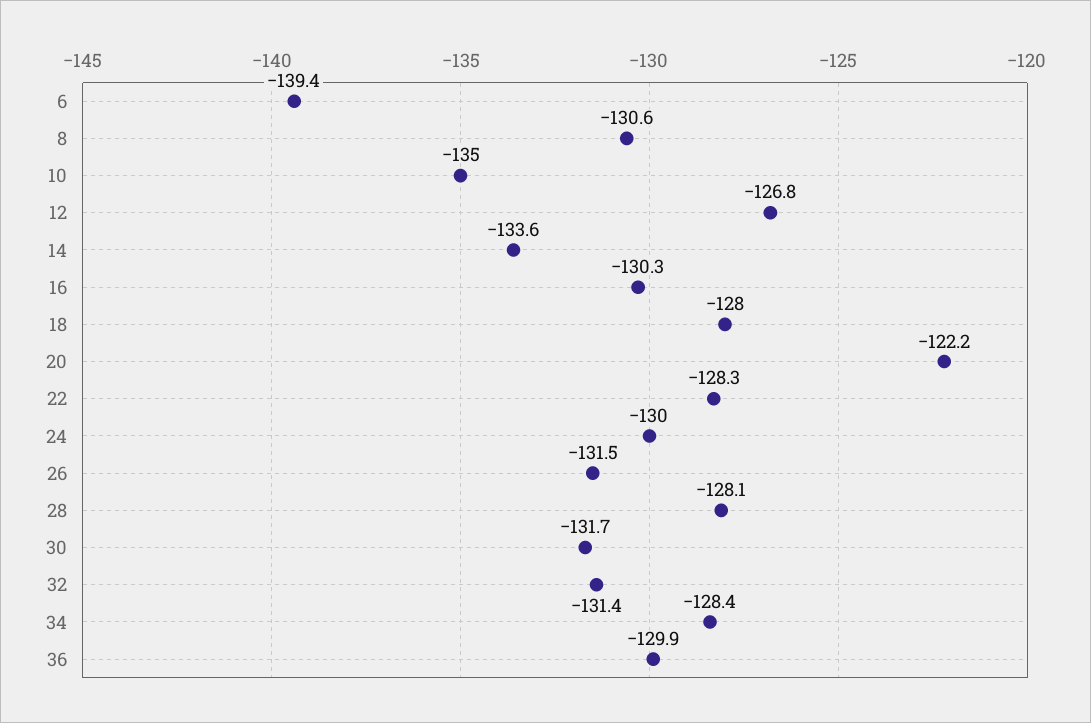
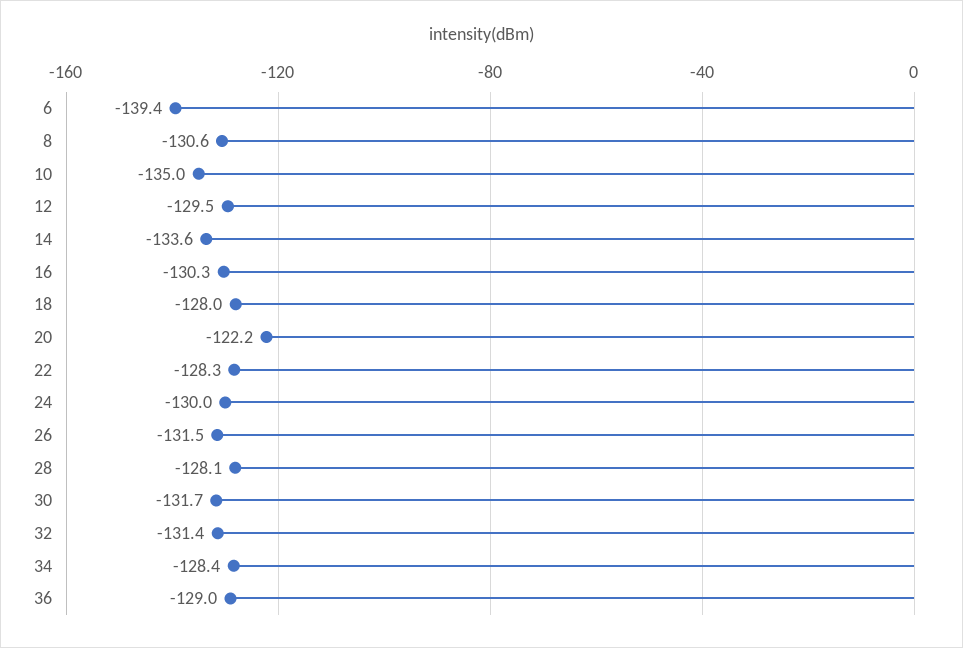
  {
    "6": -139.4,
    "8": -130.6,
    "10": -135,
-   "12": -126.8,
+   "12": -129.5,
    "14": -133.6,
    "16": -130.3,
    "18": -128,
    "20": -122.2,
    "22": -128.3,
    "24": -130,
    "26": -131.5,
    "28": -128.1,
    "30": -131.7,
    "32": -131.4,
    "34": -128.4,
-   "36": -129.9
+   "36": -129
  }

